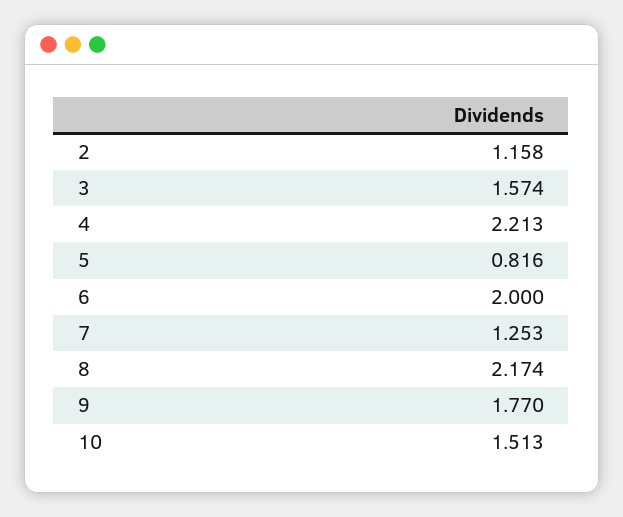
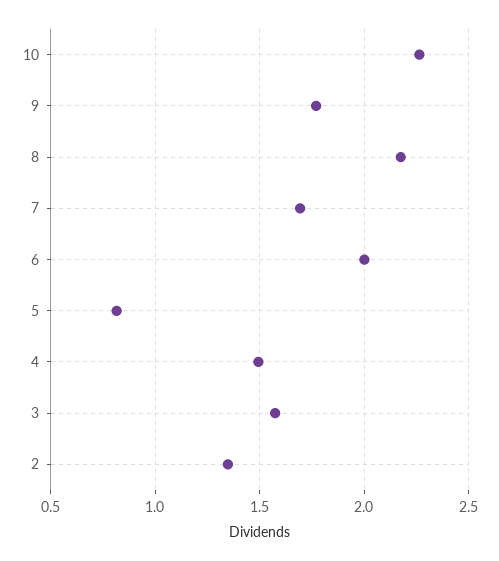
  {
-   "2": 1.158,
+   "2": 1.35,
    "3": 1.574,
-   "4": 2.213,
+   "4": 1.5,
    "5": 0.816,
    "6": 2,
-   "7": 1.253,
+   "7": 1.7,
    "8": 2.174,
    "9": 1.77,
-   "10": 1.513
+   "10": 2.25
  }

